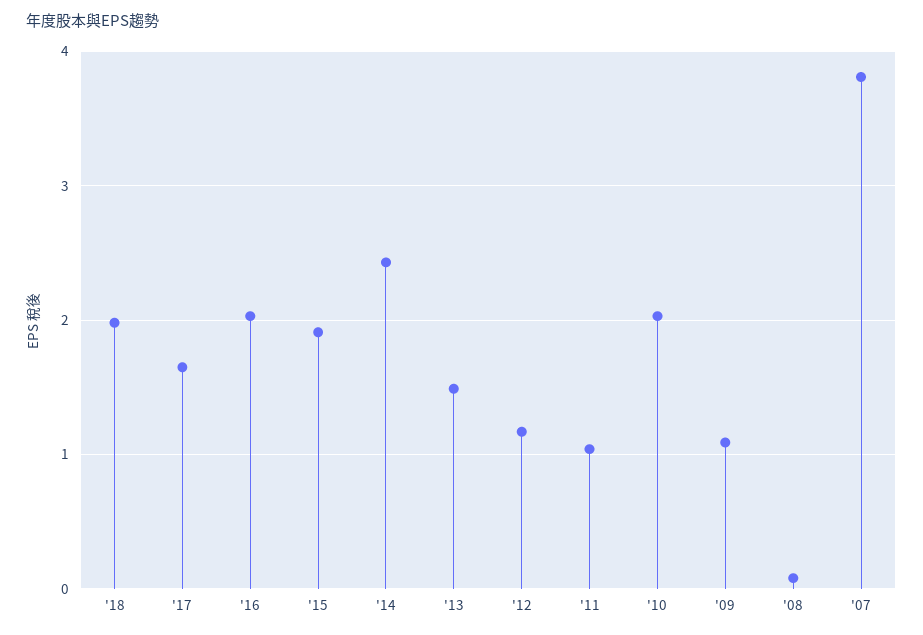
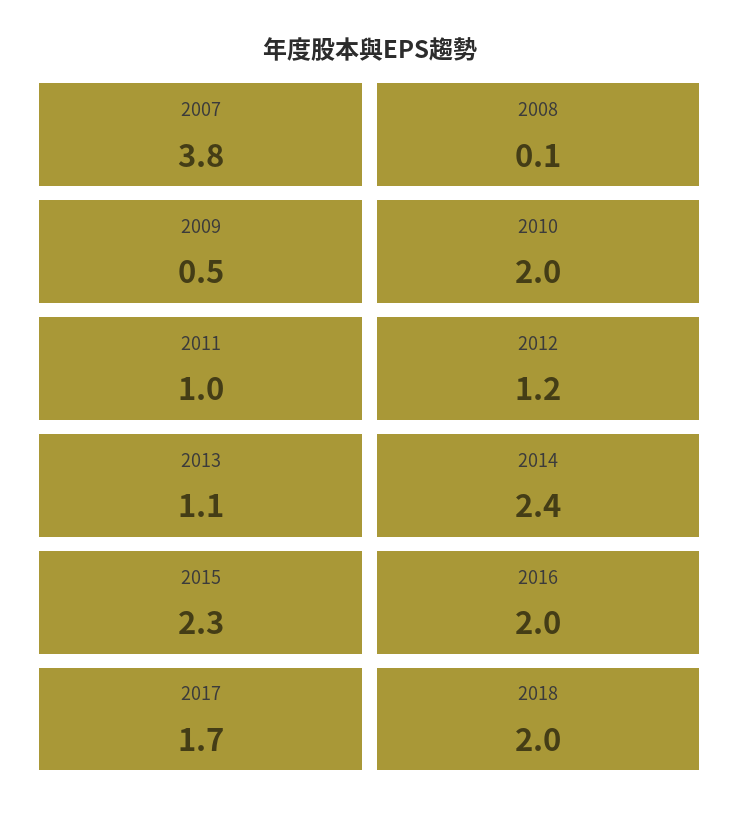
  {
    "'18": 2,
    "'17": 1.7,
    "'16": 2,
-   "'15": 1.9,
+   "'15": 2.3,
    "'14": 2.4,
-   "'13": 1.5,
+   "'13": 1.1,
    "'12": 1.2,
    "'11": 1,
    "'10": 2,
-   "'09": 1.1,
+   "'09": 0.5,
    "'08": 0.1,
    "'07": 3.8
  }

